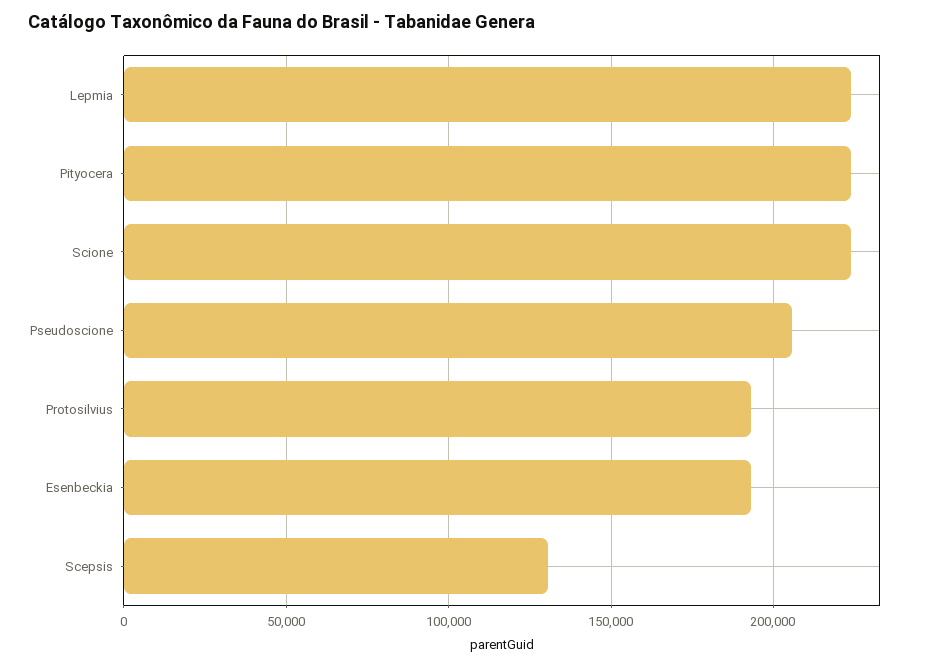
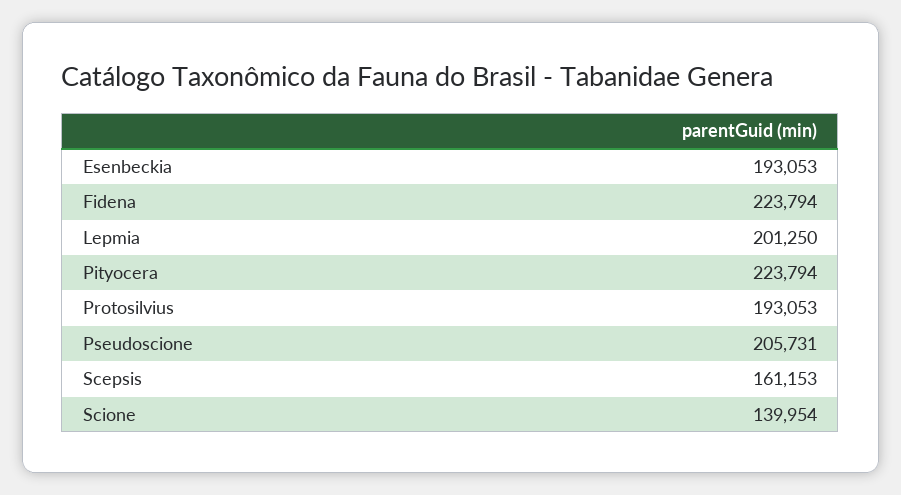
  {
-   "Lepmia": 225000,
+   "Lepmia": 201250,
    "Pityocera": 223794,
-   "Scione": 225000,
+   "Scione": 139954,
    "Pseudoscione": 205731,
    "Protosilvius": 193053,
    "Esenbeckia": 193053,
-   "Scepsis": 130000
+   "Scepsis": 161153,
+   "Fidena": 223794
  }

